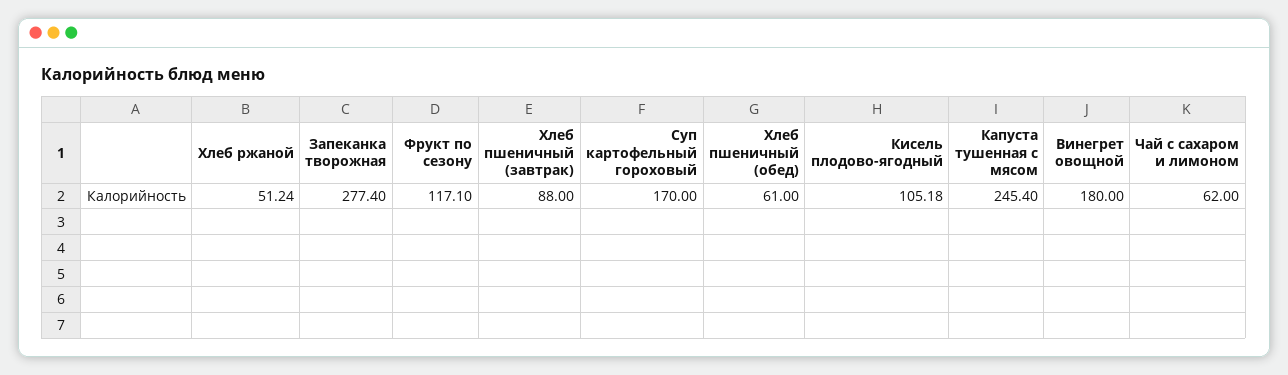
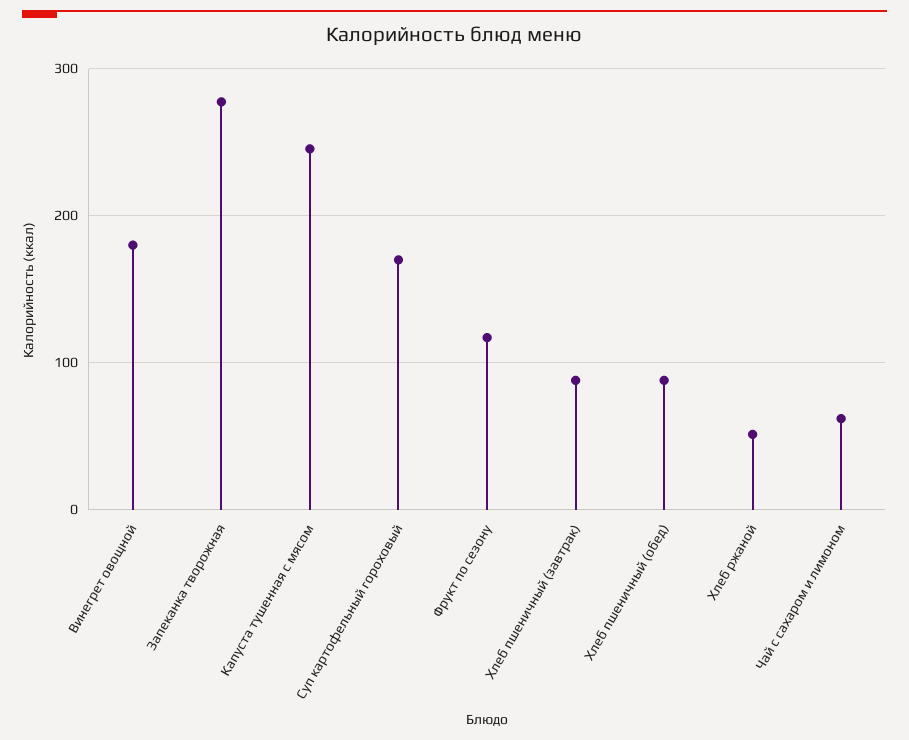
  {
    "Хлеб ржаной": 51.24,
    "Запеканка творожная": 277.4,
    "Фрукт по сезону": 117.1,
    "Хлеб пшеничный (завтрак)": 88,
    "Суп картофельный гороховый": 170,
-   "Хлеб пшеничный (обед)": 61,
+   "Хлеб пшеничный (обед)": 90,
-   "Кисель плодово-ягодный": 105.18,
    "Капуста тушенная с мясом": 245.4,
    "Винегрет овощной": 180,
    "Чай с сахаром и лимоном": 62
  }

